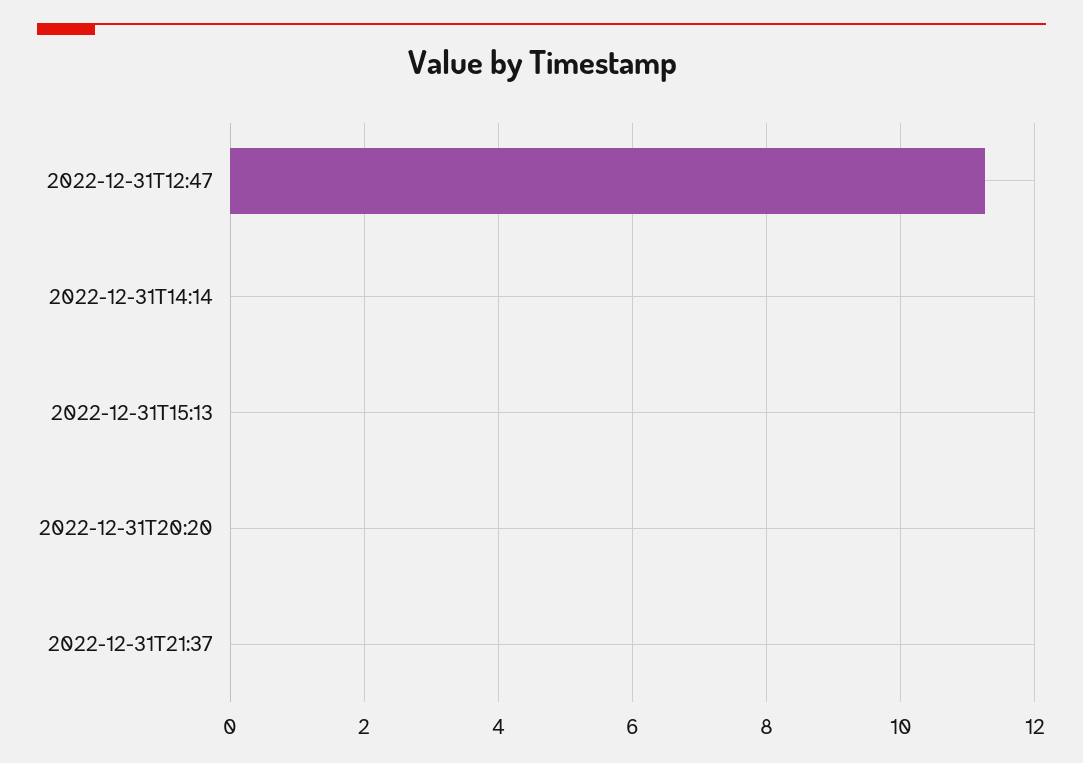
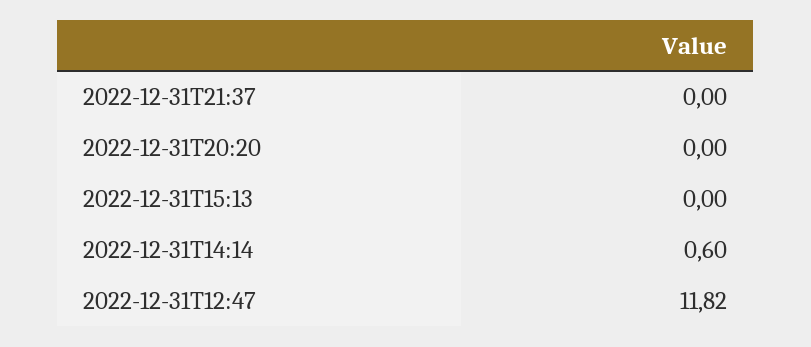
  {
-   "2022-12-31T12:47": 11.2,
+   "2022-12-31T12:47": 11.82,
-   "2022-12-31T14:14": 0,
+   "2022-12-31T14:14": 0.6,
    "2022-12-31T15:13": 0,
    "2022-12-31T20:20": 0,
    "2022-12-31T21:37": 0
  }

